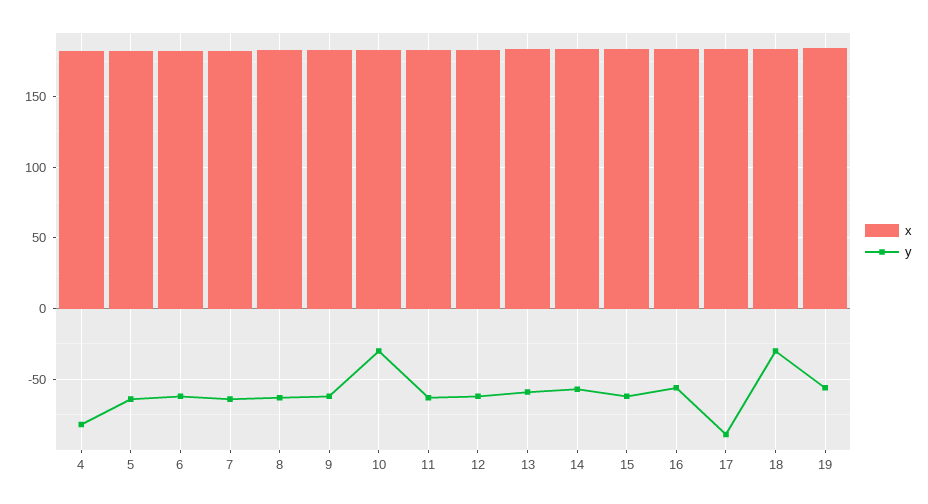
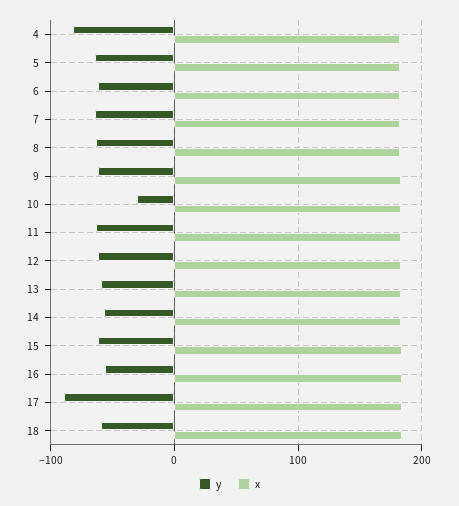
  {
    "x": {
      "4": 180,
      "5": 180,
      "6": 185,
      "7": 185,
      "8": 185,
      "9": 185,
      "10": 185,
      "11": 185,
      "12": 185,
      "13": 185,
      "14": 185,
      "15": 185,
      "16": 185,
      "17": 185,
-     "18": 185,
+     "18": 185
-     "19": 185
    },
    "y": {
      "4": -80,
      "5": -65,
      "6": -60,
      "7": -65,
      "8": -65,
      "9": -60,
      "10": -30,
      "11": -65,
      "12": -60,
      "13": -60,
      "14": -55,
      "15": -60,
      "16": -55,
      "17": -90,
-     "18": -30,
+     "18": -60
-     "19": -55
    }
  }

